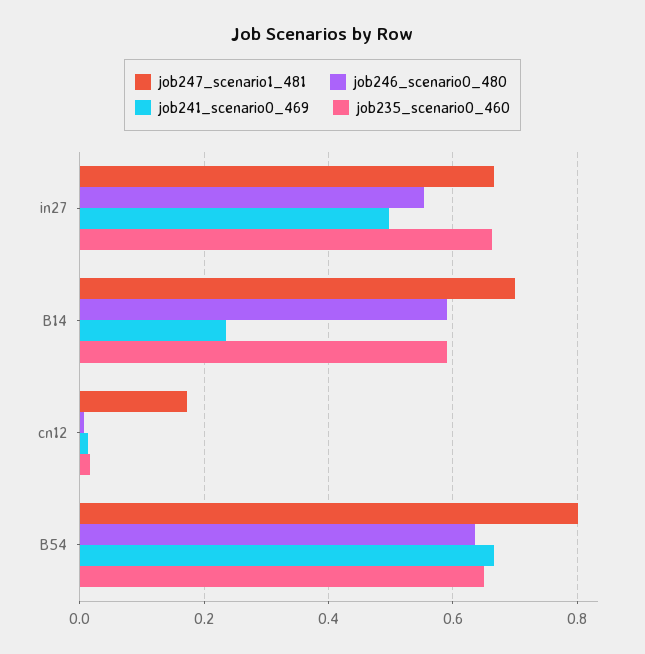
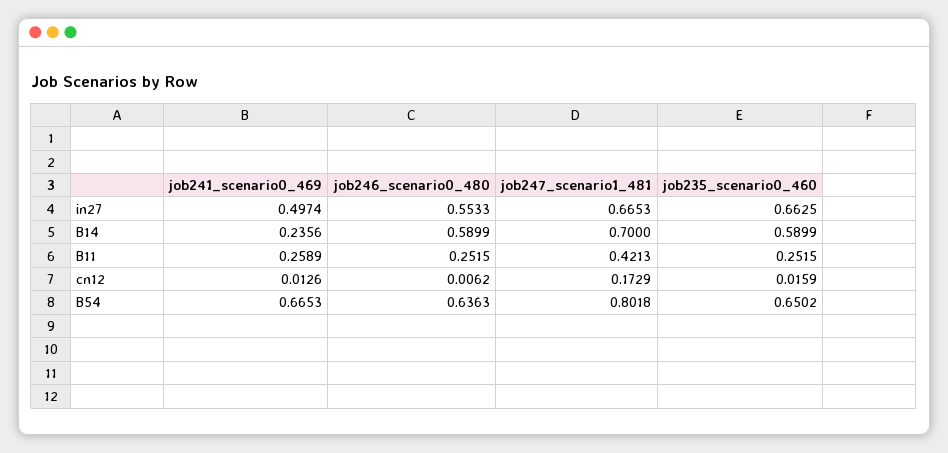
  {
    "job247_scenario1_481": {
      "in27": 0.6653,
      "B14": 0.7,
      "cn12": 0.1729,
-     "B54": 0.8018
+     "B54": 0.8018,
+     "B11": 0.4213
    },
    "job246_scenario0_480": {
      "in27": 0.5533,
      "B14": 0.5899,
      "cn12": 0.0062,
-     "B54": 0.6363
+     "B54": 0.6363,
+     "B11": 0.2515
    },
    "job241_scenario0_469": {
      "in27": 0.4974,
      "B14": 0.2356,
      "cn12": 0.0126,
-     "B54": 0.6653
+     "B54": 0.6653,
+     "B11": 0.2589
    },
    "job235_scenario0_460": {
      "in27": 0.6625,
      "B14": 0.5899,
      "cn12": 0.0159,
-     "B54": 0.6502
+     "B54": 0.6502,
+     "B11": 0.2515
    }
  }

